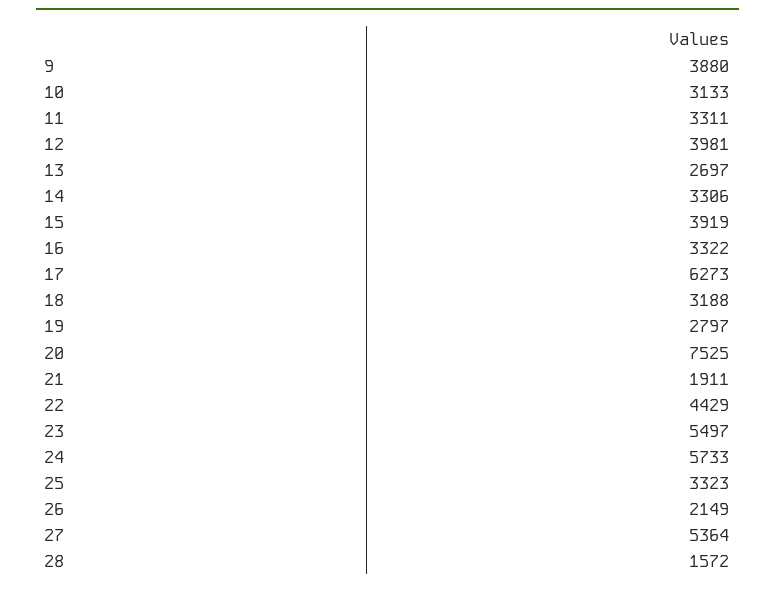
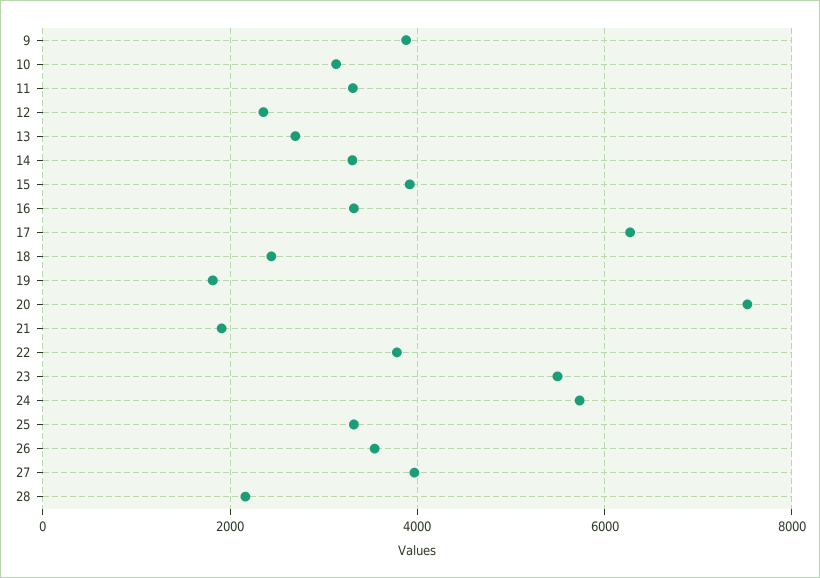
  {
    "9": 3880,
    "10": 3133,
    "11": 3311,
-   "12": 3981,
+   "12": 2400,
    "13": 2697,
    "14": 3306,
    "15": 3919,
    "16": 3322,
    "17": 6273,
-   "18": 3188,
+   "18": 2400,
-   "19": 2797,
+   "19": 1800,
    "20": 7525,
    "21": 1911,
-   "22": 4429,
+   "22": 3800,
    "23": 5497,
    "24": 5733,
    "25": 3323,
-   "26": 2149,
+   "26": 3600,
-   "27": 5364,
+   "27": 4000,
-   "28": 1572
+   "28": 2200
  }

